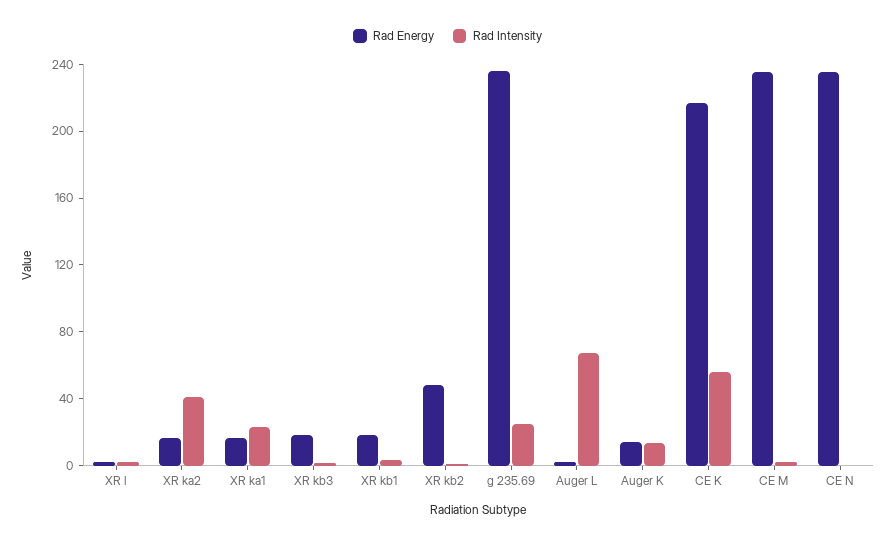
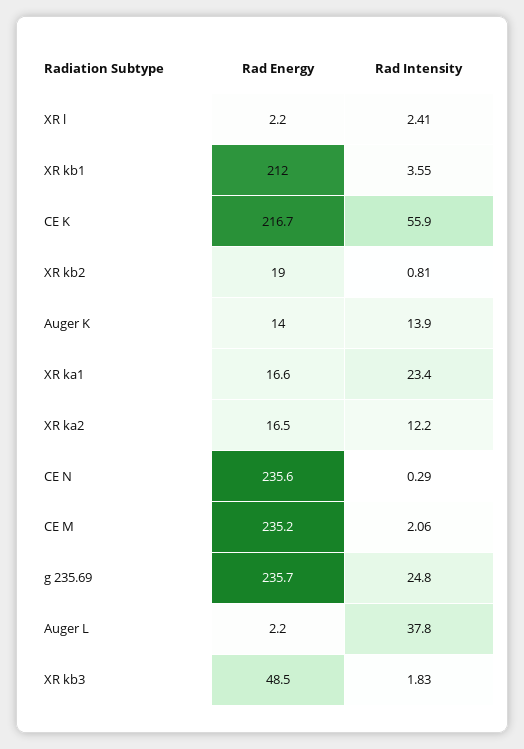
  {
    "Rad Energy": {
      "XR l": 2.2,
      "XR ka2": 16.5,
      "XR ka1": 16.6,
-     "XR kb3": 20,
+     "XR kb3": 48.5,
-     "XR kb1": 20,
+     "XR kb1": 212,
-     "XR kb2": 50,
+     "XR kb2": 19,
      "g 235.69": 235.7,
      "Auger L": 2.2,
      "Auger K": 14,
      "CE K": 216.7,
      "CE M": 235.2,
      "CE N": 235.6
    },
    "Rad Intensity": {
      "XR l": 2.41,
-     "XR ka2": 40,
+     "XR ka2": 12.2,
      "XR ka1": 23.4,
      "XR kb3": 1.83,
      "XR kb1": 3.55,
      "XR kb2": 0.81,
      "g 235.69": 24.8,
-     "Auger L": 70,
+     "Auger L": 37.8,
      "Auger K": 13.9,
      "CE K": 55.9,
      "CE M": 2.06,
      "CE N": 0.29
    }
  }

